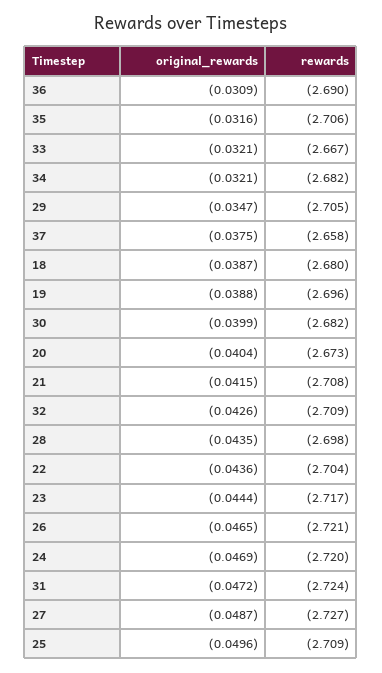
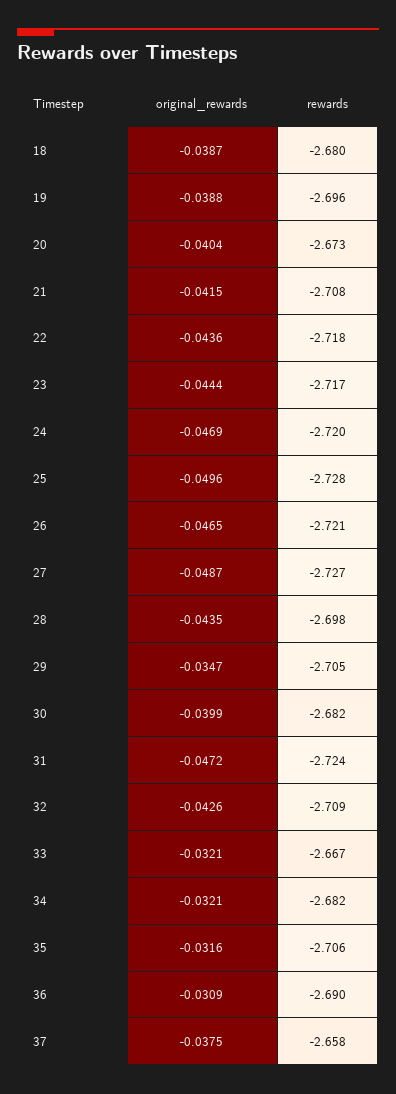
  {
    "original_rewards": {
      "36": -0.0309,
      "35": -0.0316,
      "33": -0.0321,
      "34": -0.0321,
      "29": -0.0347,
      "37": -0.0375,
      "18": -0.0387,
      "19": -0.0388,
      "30": -0.0399,
      "20": -0.0404,
      "21": -0.0415,
      "32": -0.0426,
      "28": -0.0435,
      "22": -0.0436,
      "23": -0.0444,
      "26": -0.0465,
      "24": -0.0469,
      "31": -0.0472,
      "27": -0.0487,
      "25": -0.0496
    },
    "rewards": {
      "36": -2.69,
      "35": -2.706,
      "33": -2.667,
      "34": -2.682,
      "29": -2.705,
      "37": -2.658,
      "18": -2.68,
      "19": -2.696,
      "30": -2.682,
      "20": -2.673,
      "21": -2.708,
      "32": -2.709,
      "28": -2.698,
-     "22": -2.704,
+     "22": -2.718,
      "23": -2.717,
      "26": -2.721,
      "24": -2.72,
      "31": -2.724,
      "27": -2.727,
-     "25": -2.709
+     "25": -2.728
    }
  }

